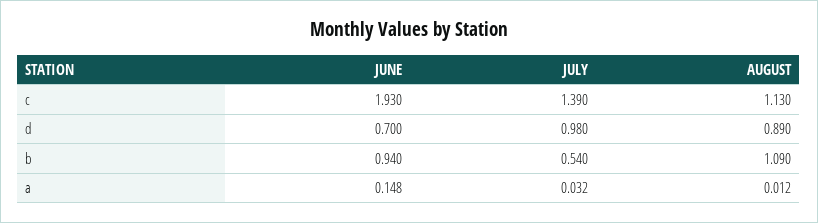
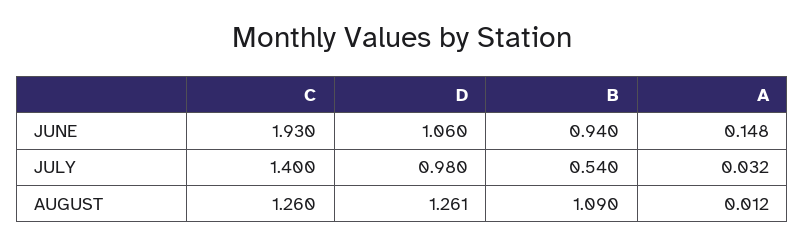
  {
    "JUNE": {
      "c": 1.93,
-     "d": 0.7,
+     "d": 1.06,
      "b": 0.94,
      "a": 0.148
    },
    "JULY": {
-     "c": 1.39,
+     "c": 1.4,
      "d": 0.98,
      "b": 0.54,
      "a": 0.032
    },
    "AUGUST": {
-     "c": 1.13,
+     "c": 1.26,
-     "d": 0.89,
+     "d": 1.261,
      "b": 1.09,
      "a": 0.012
    }
  }

